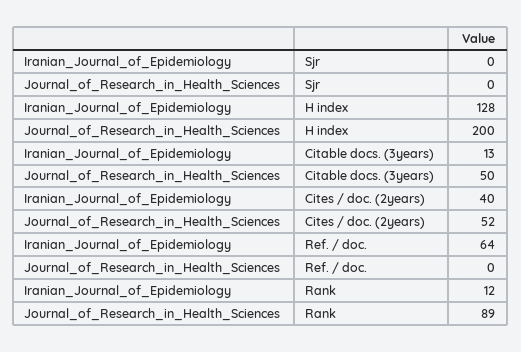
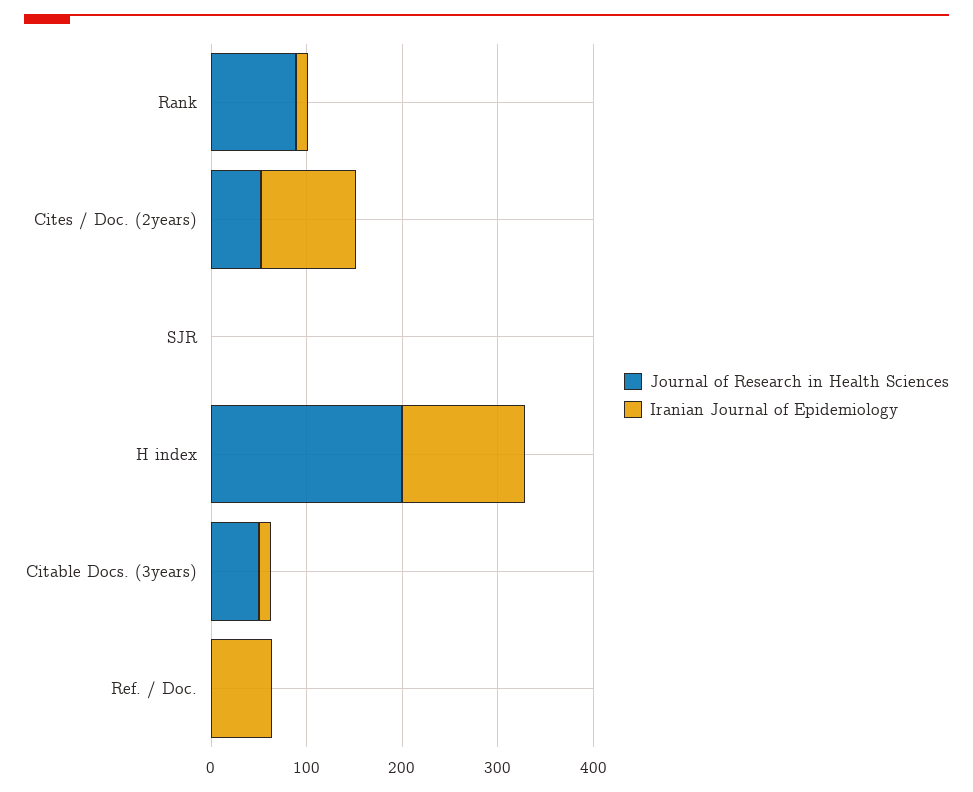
  {
    "Iranian_Journal_of_Epidemiology": {
      "Sjr": 0,
      "H index": 128,
      "Citable docs. (3years)": 13,
-     "Cites / doc. (2years)": 40,
+     "Cites / doc. (2years)": 100,
      "Ref. / doc.": 64,
      "Rank": 12
    },
    "Journal_of_Research_in_Health_Sciences": {
      "Sjr": 0,
      "H index": 200,
      "Citable docs. (3years)": 50,
      "Cites / doc. (2years)": 52,
      "Ref. / doc.": 0,
      "Rank": 89
    }
  }

